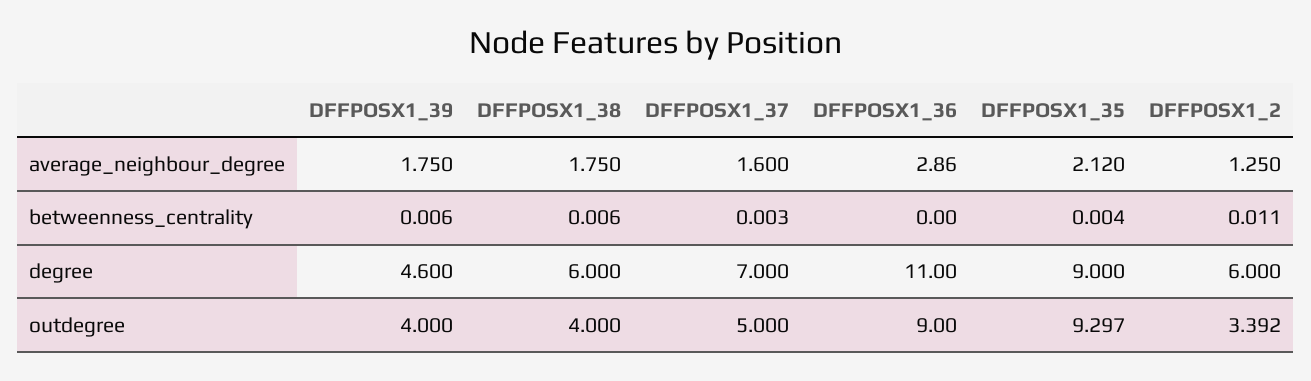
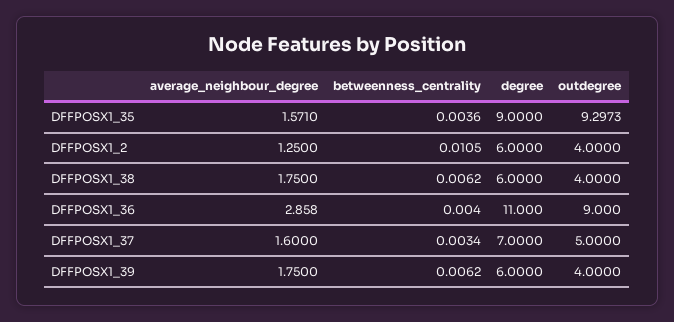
  {
    "DFFPOSX1_39": {
      "average_neighbour_degree": 1.75,
      "betweenness_centrality": 0.0062,
-     "degree": 4.6,
+     "degree": 6,
      "outdegree": 4
    },
    "DFFPOSX1_38": {
      "average_neighbour_degree": 1.75,
      "betweenness_centrality": 0.0062,
      "degree": 6,
      "outdegree": 4
    },
    "DFFPOSX1_37": {
      "average_neighbour_degree": 1.6,
      "betweenness_centrality": 0.0034,
      "degree": 7,
      "outdegree": 5
    },
    "DFFPOSX1_36": {
      "average_neighbour_degree": 2.858,
      "betweenness_centrality": 0.004,
      "degree": 11,
      "outdegree": 9
    },
    "DFFPOSX1_35": {
-     "average_neighbour_degree": 2.12,
+     "average_neighbour_degree": 1.571,
      "betweenness_centrality": 0.0036,
      "degree": 9,
      "outdegree": 9.2973
    },
    "DFFPOSX1_2": {
      "average_neighbour_degree": 1.25,
      "betweenness_centrality": 0.0105,
      "degree": 6,
-     "outdegree": 3.392
+     "outdegree": 4
    }
  }

